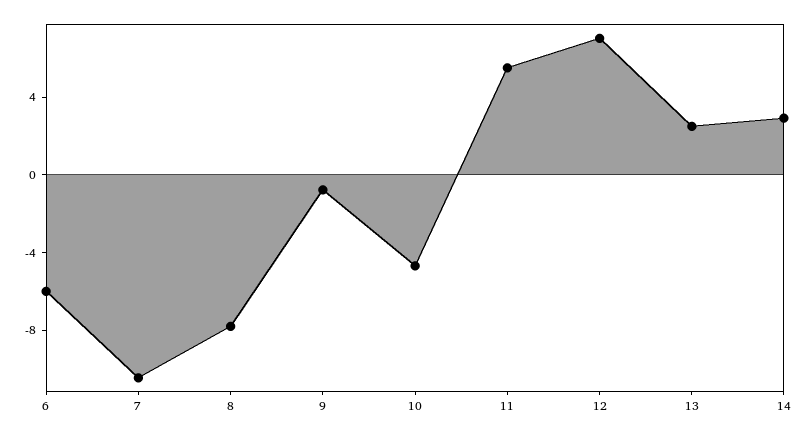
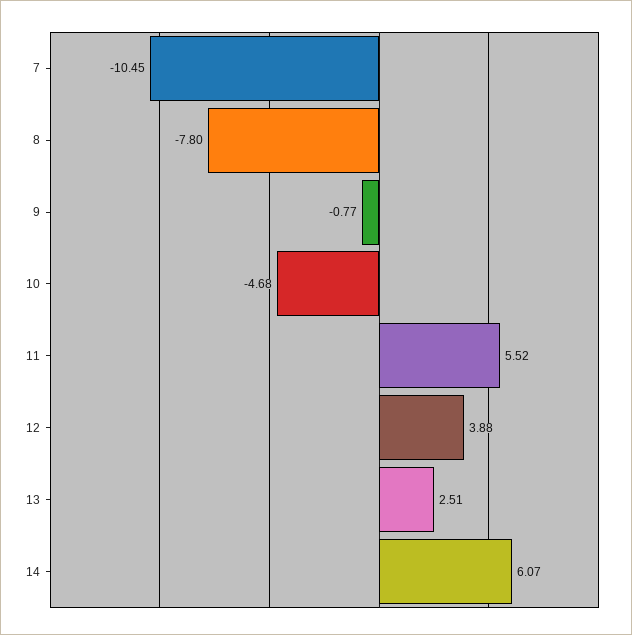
  {
-   "6": -6,
    "7": -10.45,
    "8": -7.8,
    "9": -0.77,
    "10": -4.68,
    "11": 5.52,
-   "12": 7,
+   "12": 3.88,
    "13": 2.51,
-   "14": 3
+   "14": 6.07
  }

